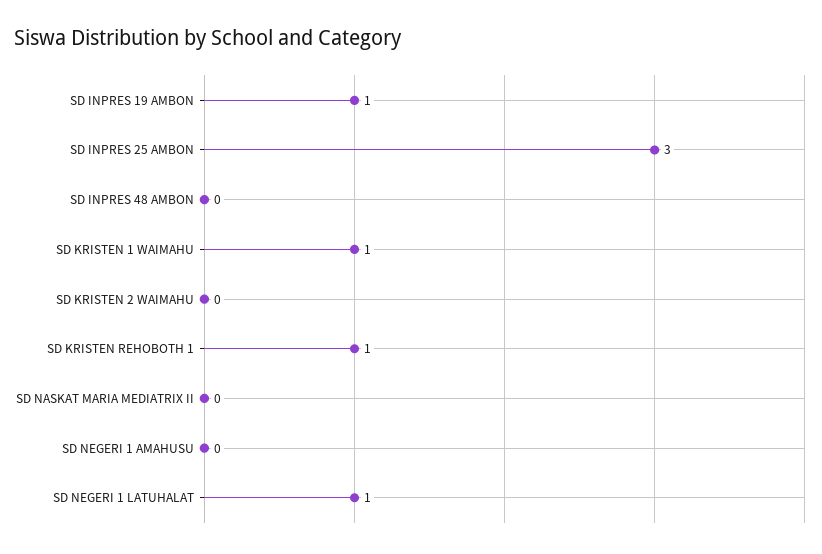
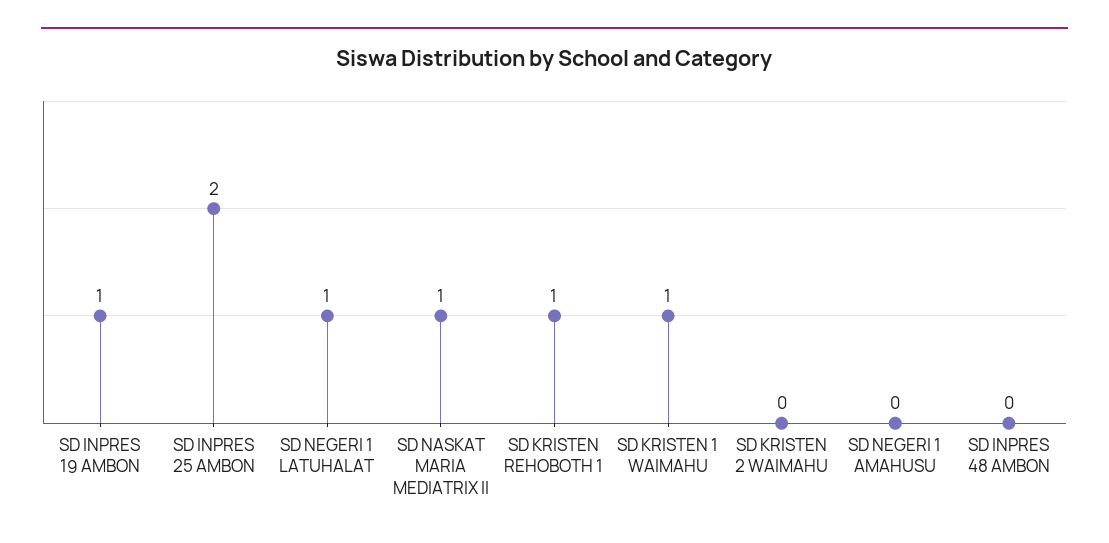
  {
    "SD INPRES 19 AMBON": 1,
-   "SD INPRES 25 AMBON": 3,
+   "SD INPRES 25 AMBON": 2,
    "SD INPRES 48 AMBON": 0,
    "SD KRISTEN 1 WAIMAHU": 1,
    "SD KRISTEN 2 WAIMAHU": 0,
    "SD KRISTEN REHOBOTH 1": 1,
-   "SD NASKAT MARIA MEDIATRIX II": 0,
+   "SD NASKAT MARIA MEDIATRIX II": 1,
    "SD NEGERI 1 AMAHUSU": 0,
    "SD NEGERI 1 LATUHALAT": 1
  }

